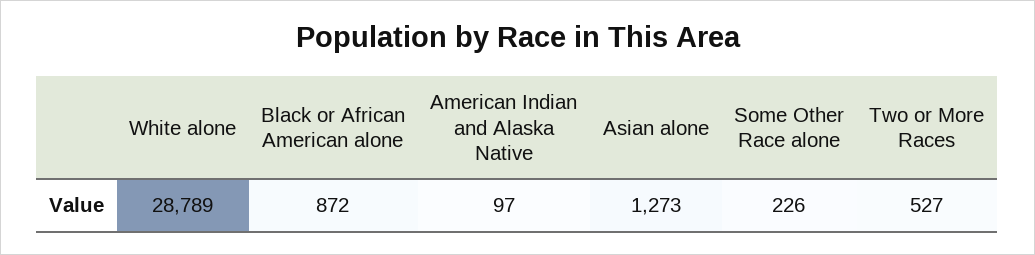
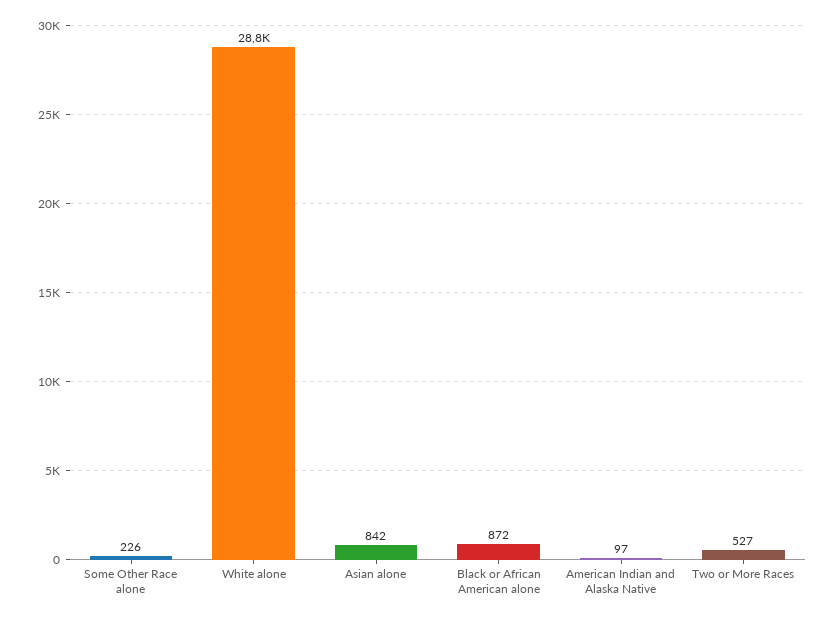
  {
    "White alone": 28789,
    "Black or African American alone": 872,
    "American Indian and Alaska Native": 97,
-   "Asian alone": 1273,
+   "Asian alone": 842,
    "Some Other Race alone": 226,
    "Two or More Races": 527
  }

